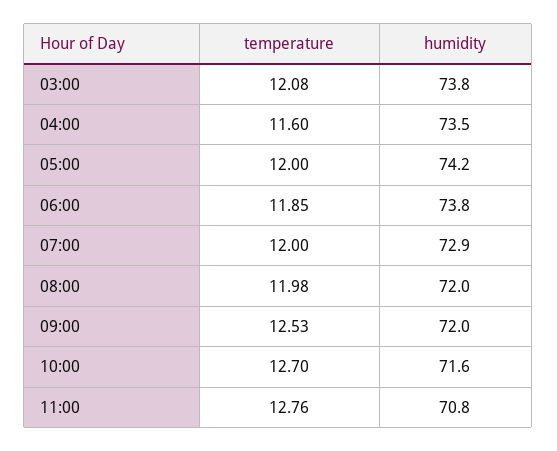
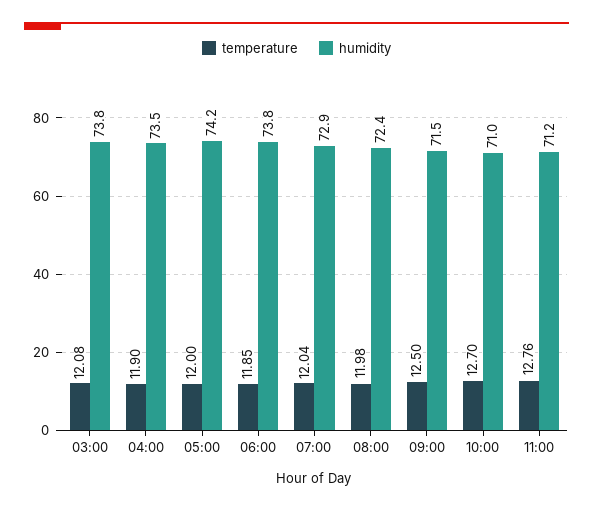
  {
    "temperature": {
      "03:00": 12.08,
-     "04:00": 11.6,
+     "04:00": 11.9,
      "05:00": 12,
      "06:00": 11.85,
-     "07:00": 12,
+     "07:00": 12.04,
      "08:00": 11.98,
-     "09:00": 12.53,
+     "09:00": 12.5,
      "10:00": 12.7,
      "11:00": 12.76
    },
    "humidity": {
      "03:00": 73.8,
      "04:00": 73.5,
      "05:00": 74.2,
      "06:00": 73.8,
      "07:00": 72.9,
-     "08:00": 72,
+     "08:00": 72.4,
-     "09:00": 72,
+     "09:00": 71.5,
-     "10:00": 71.6,
+     "10:00": 71,
-     "11:00": 70.8
+     "11:00": 71.2
    }
  }

